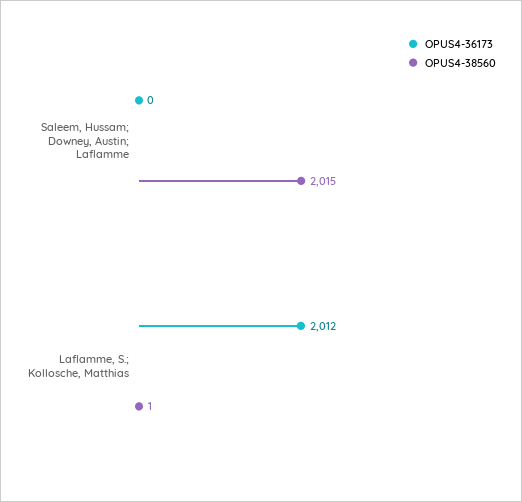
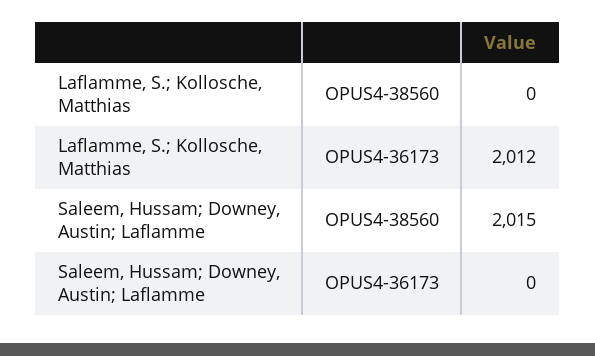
  {
    "OPUS4-36173": {
      "Saleem, Hussam; Downey, Austin; Laflamme": 0,
      "Laflamme, S.; Kollosche, Matthias": 2012
    },
    "OPUS4-38560": {
      "Saleem, Hussam; Downey, Austin; Laflamme": 2015,
-     "Laflamme, S.; Kollosche, Matthias": 1
+     "Laflamme, S.; Kollosche, Matthias": 0
    }
  }

